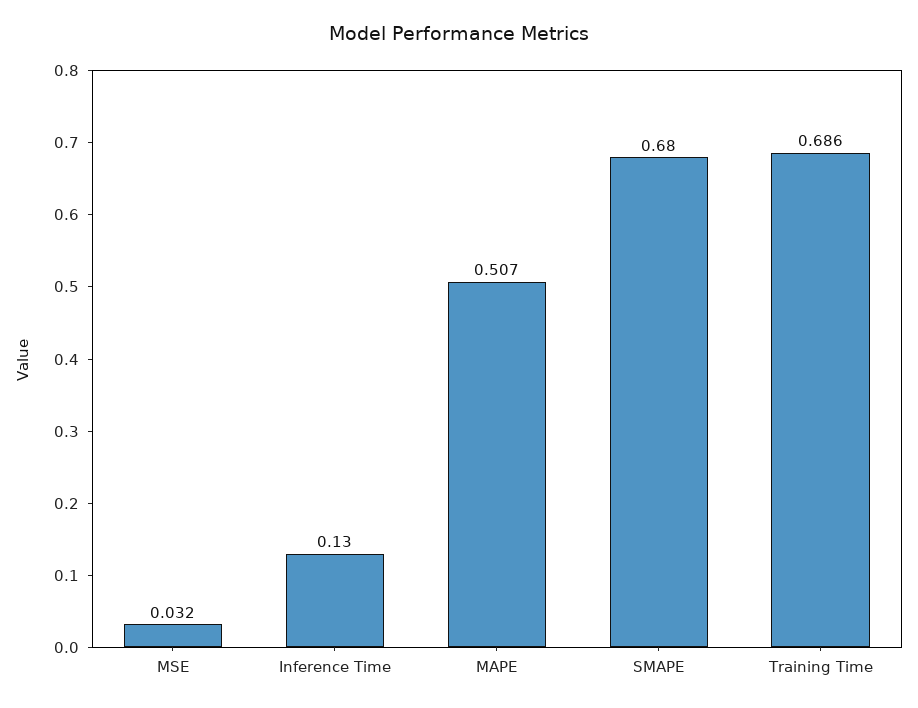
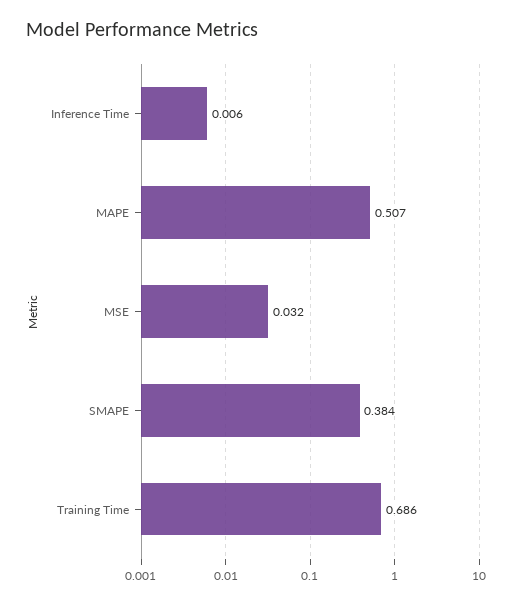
  {
    "MSE": 0.032,
-   "Inference Time": 0.13,
+   "Inference Time": 0.006,
    "MAPE": 0.507,
-   "SMAPE": 0.68,
+   "SMAPE": 0.384,
    "Training Time": 0.686
  }

